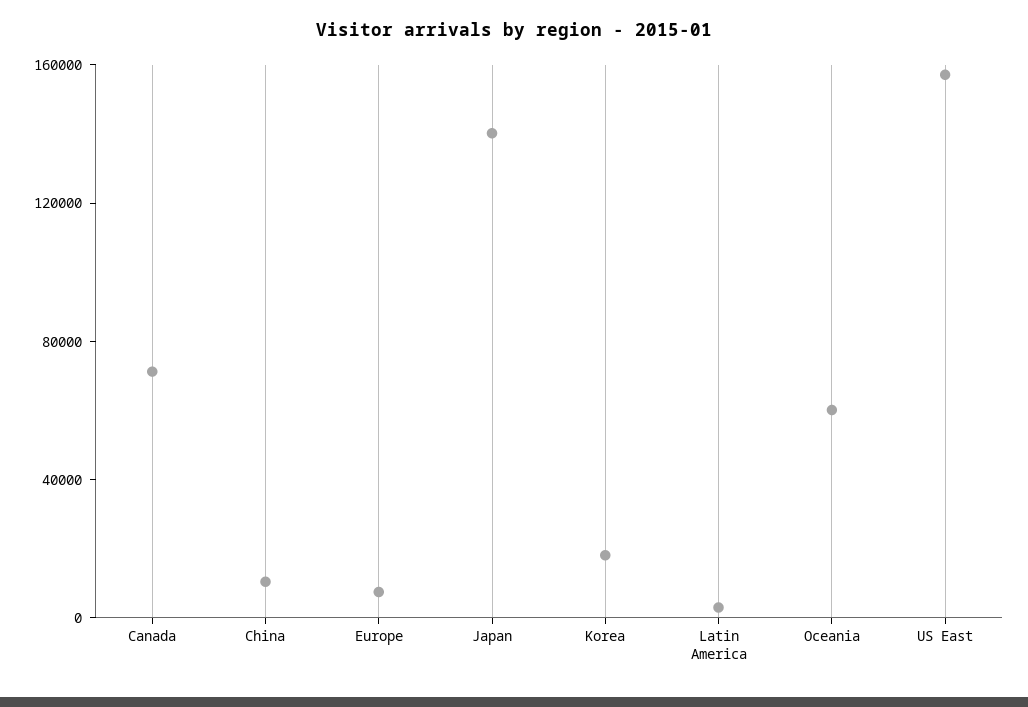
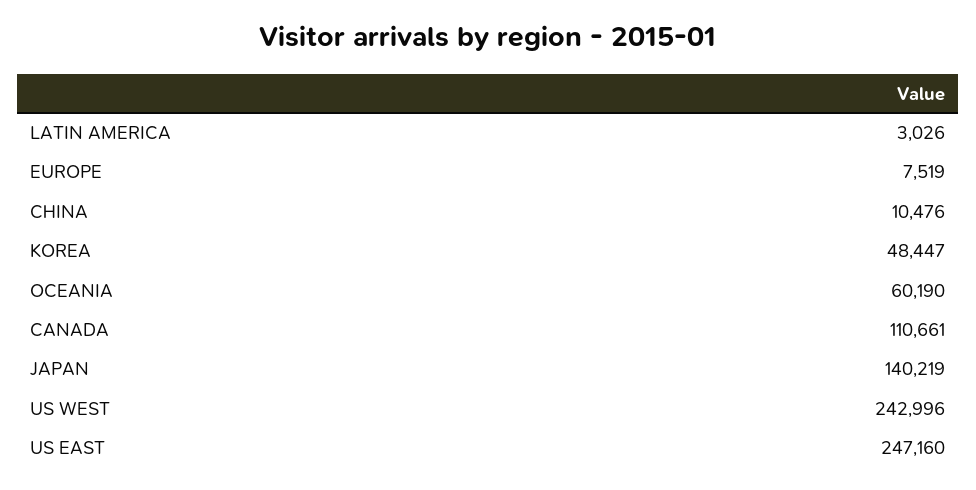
  {
-   "Canada": 70000,
+   "Canada": 110661,
    "China": 10476,
    "Europe": 7519,
    "Japan": 140219,
-   "Korea": 20000,
+   "Korea": 48447,
    "Latin America": 3026,
    "Oceania": 60190,
-   "US East": 160000
+   "US East": 247160,
+   "US WEST": 242996
  }

